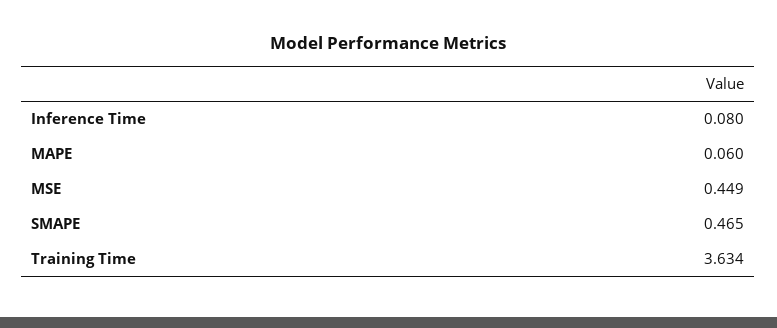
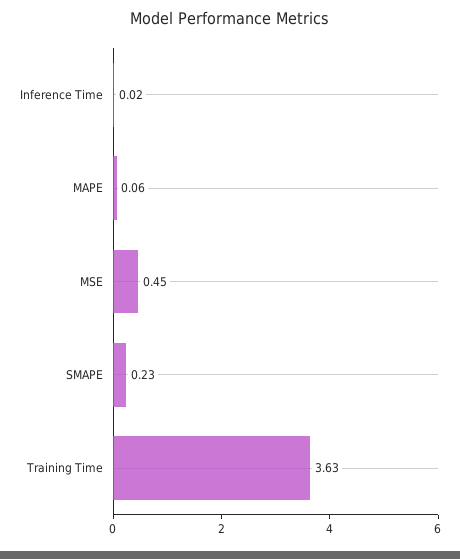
  {
-   "Inference Time": 0.08,
+   "Inference Time": 0.02,
    "MAPE": 0.06,
    "MSE": 0.449,
-   "SMAPE": 0.465,
+   "SMAPE": 0.23,
    "Training Time": 3.634
  }

